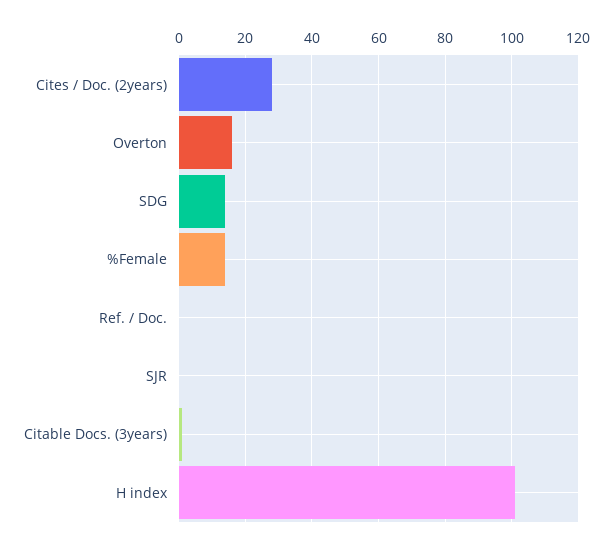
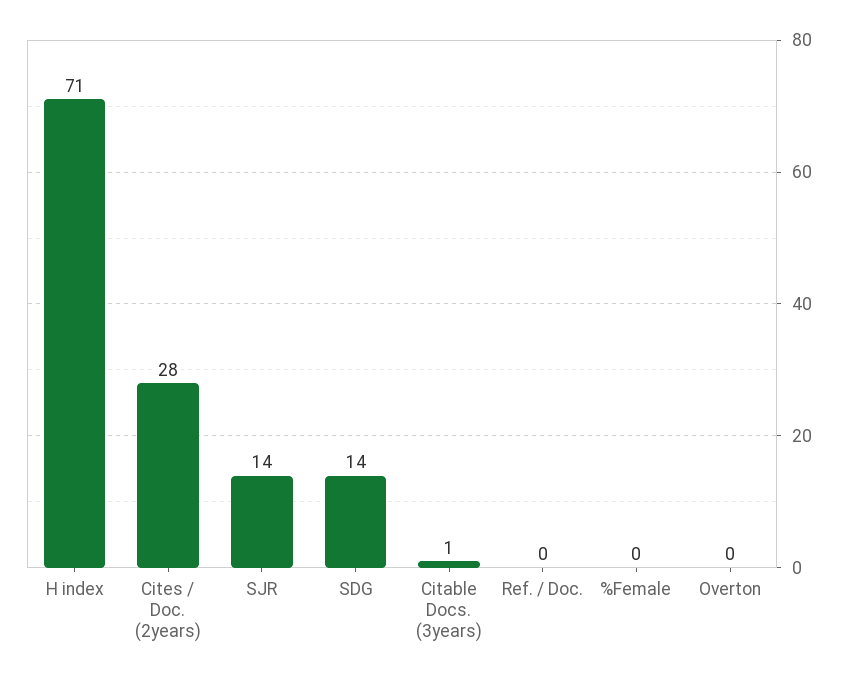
  {
    "Cites / Doc. (2years)": 28,
-   "Overton": 15,
+   "Overton": 0,
    "SDG": 14,
-   "%Female": 15,
+   "%Female": 0,
    "Ref. / Doc.": 0,
-   "SJR": 0,
+   "SJR": 14,
    "Citable Docs. (3years)": 1,
-   "H index": 100
+   "H index": 71
  }

